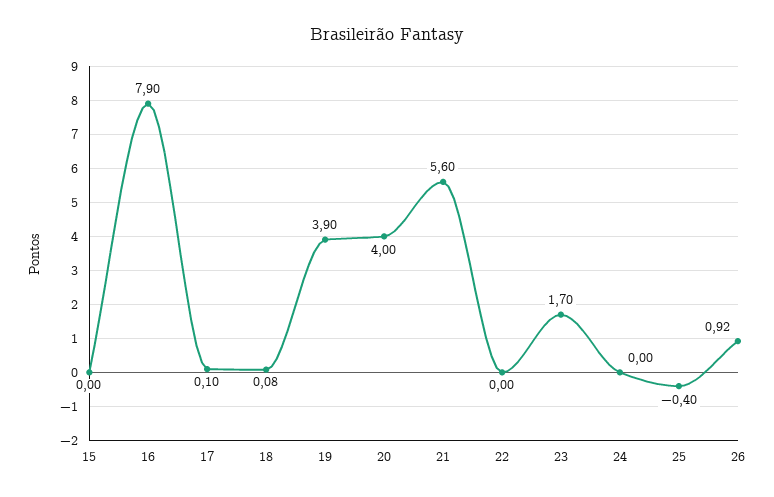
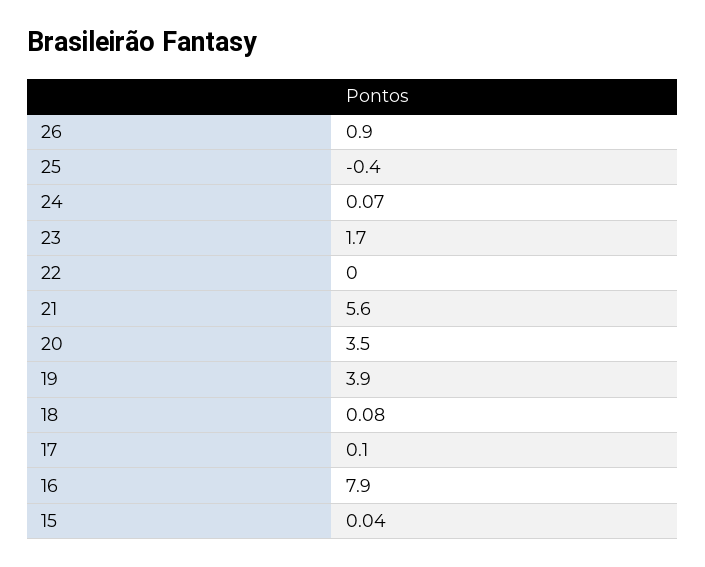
  {
-   "15": 0,
+   "15": 0.04,
    "16": 7.9,
    "17": 0.1,
    "18": 0.08,
    "19": 3.9,
-   "20": 4,
+   "20": 3.5,
    "21": 5.6,
    "22": 0,
    "23": 1.7,
-   "24": 0,
+   "24": 0.07,
    "25": -0.4,
-   "26": 0.92
+   "26": 0.9
  }

